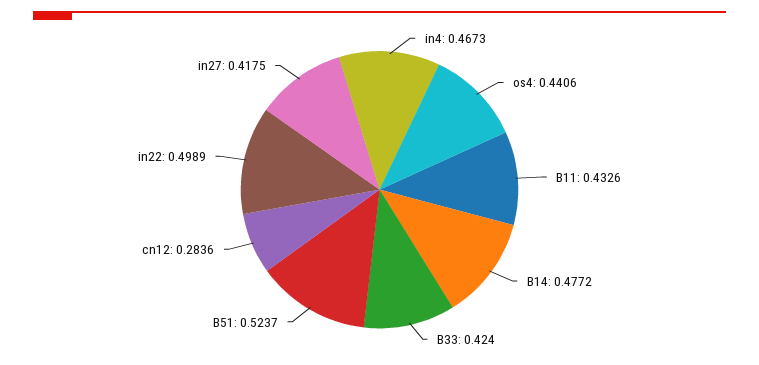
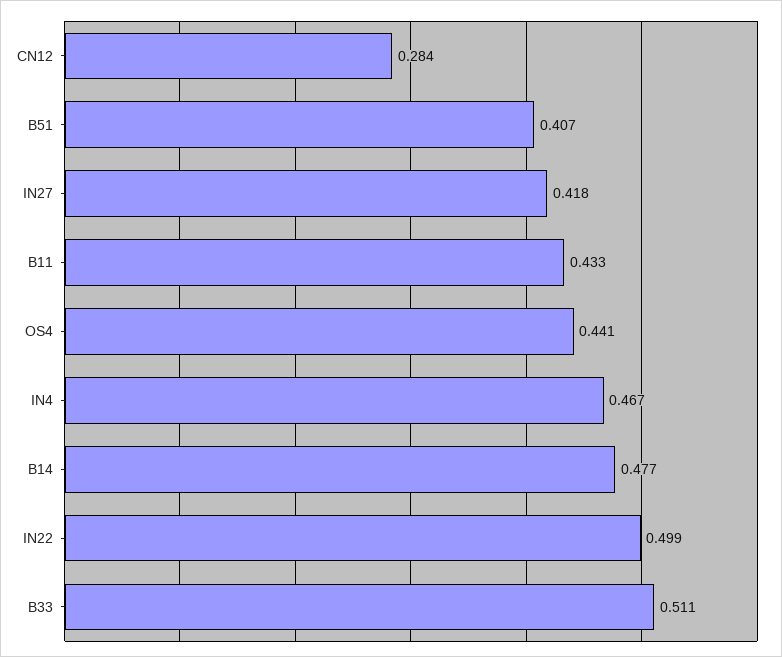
  {
    "in4": 0.4673,
    "os4": 0.4406,
    "B11": 0.4326,
    "B14": 0.4772,
-   "B33": 0.424,
+   "B33": 0.511,
-   "B51": 0.5237,
+   "B51": 0.407,
    "cn12": 0.2836,
    "in22": 0.4989,
    "in27": 0.4175
  }

